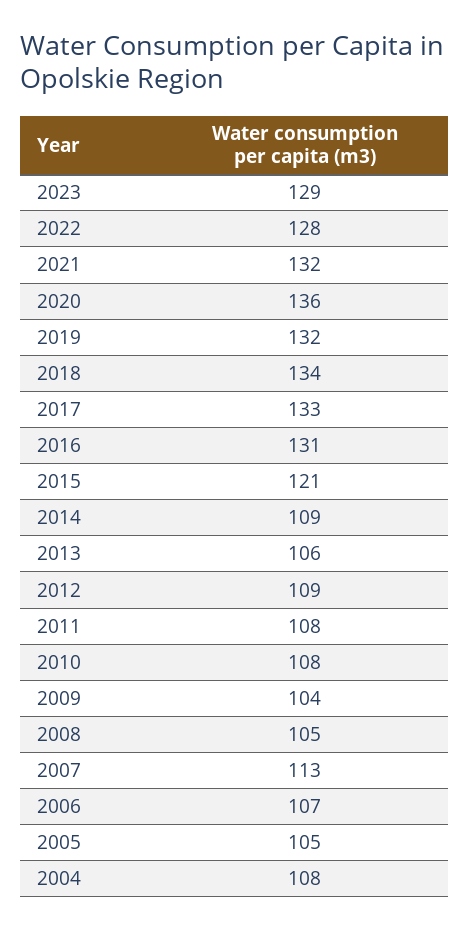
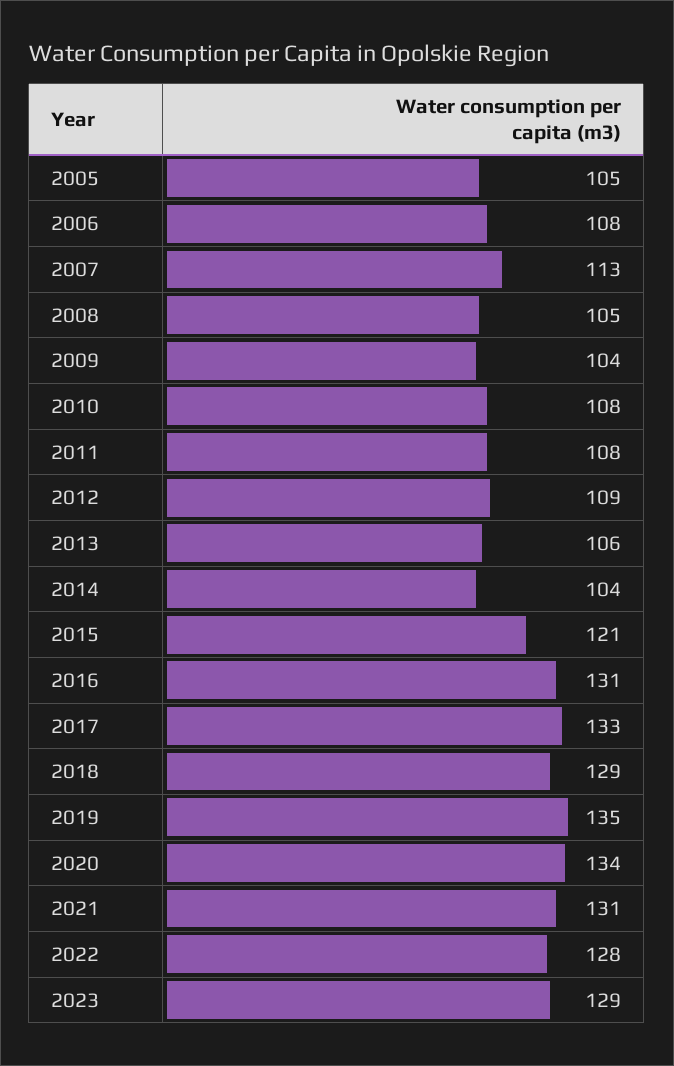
  {
    "2023": 129,
    "2022": 128,
-   "2021": 132,
+   "2021": 131,
-   "2020": 136,
+   "2020": 134,
-   "2019": 132,
+   "2019": 135,
-   "2018": 134,
+   "2018": 129,
    "2017": 133,
    "2016": 131,
    "2015": 121,
-   "2014": 109,
+   "2014": 104,
    "2013": 106,
    "2012": 109,
    "2011": 108,
    "2010": 108,
    "2009": 104,
    "2008": 105,
    "2007": 113,
-   "2006": 107,
+   "2006": 108,
-   "2005": 105,
+   "2005": 105
-   "2004": 108
  }

